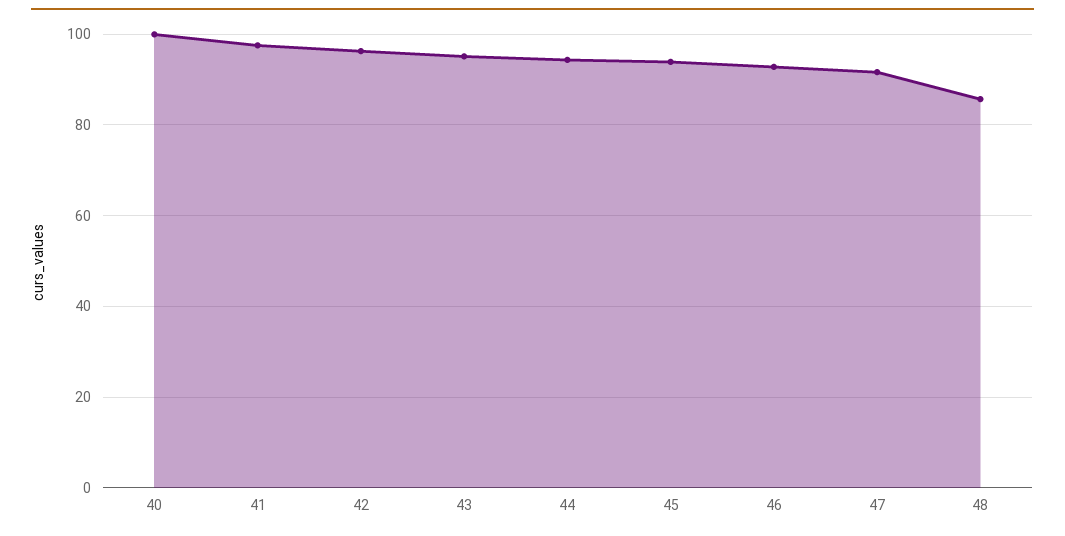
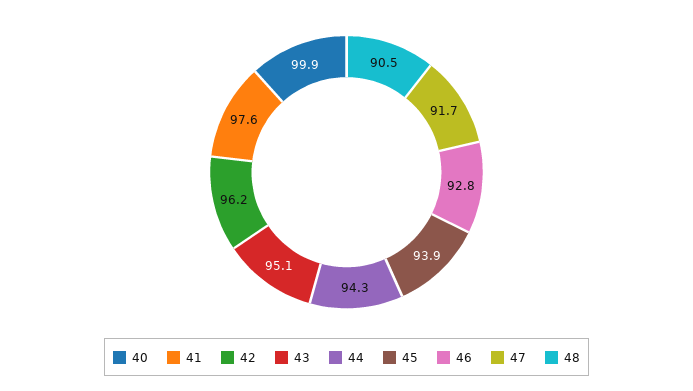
  {
    "40": 99.9,
    "41": 97.6,
    "42": 96.2,
    "43": 95.1,
    "44": 94.3,
    "45": 93.9,
    "46": 92.8,
    "47": 91.7,
-   "48": 86
+   "48": 90.5
  }

